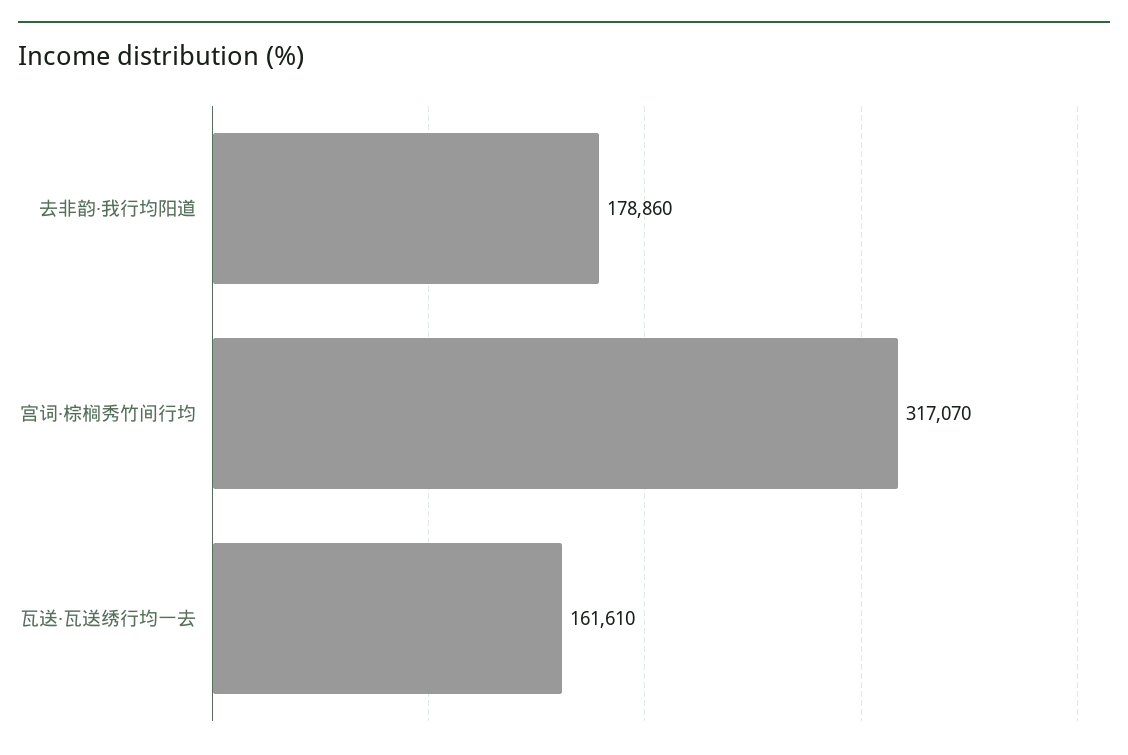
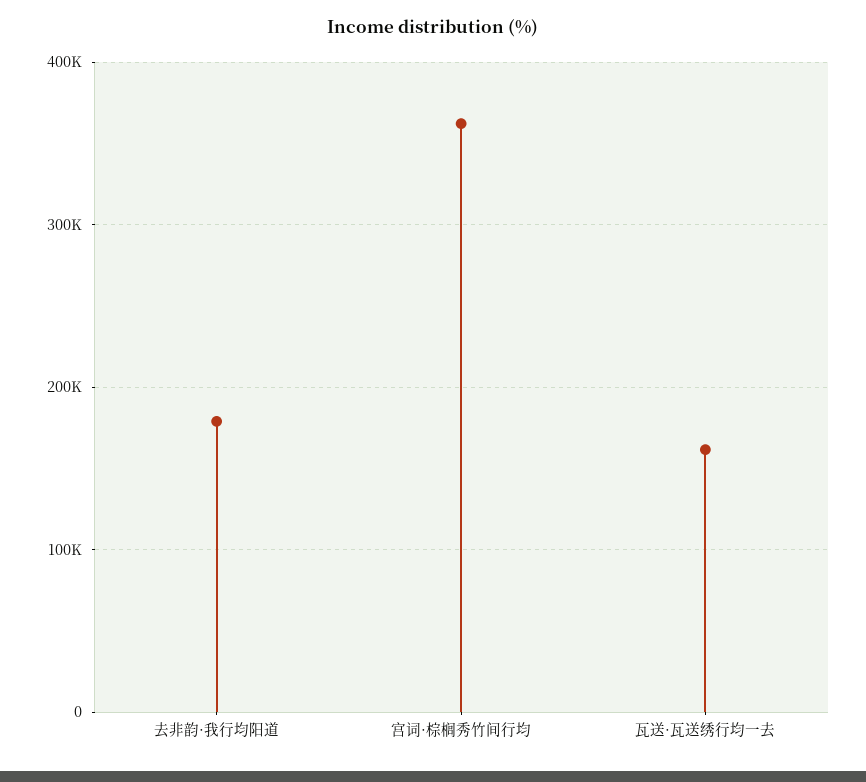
  {
    "去非韵·我行均阳道": 178860,
-   "宫词·棕榈秀竹间行均": 317070,
+   "宫词·棕榈秀竹间行均": 360000,
    "瓦送·瓦送绣行均一去": 161610
  }

